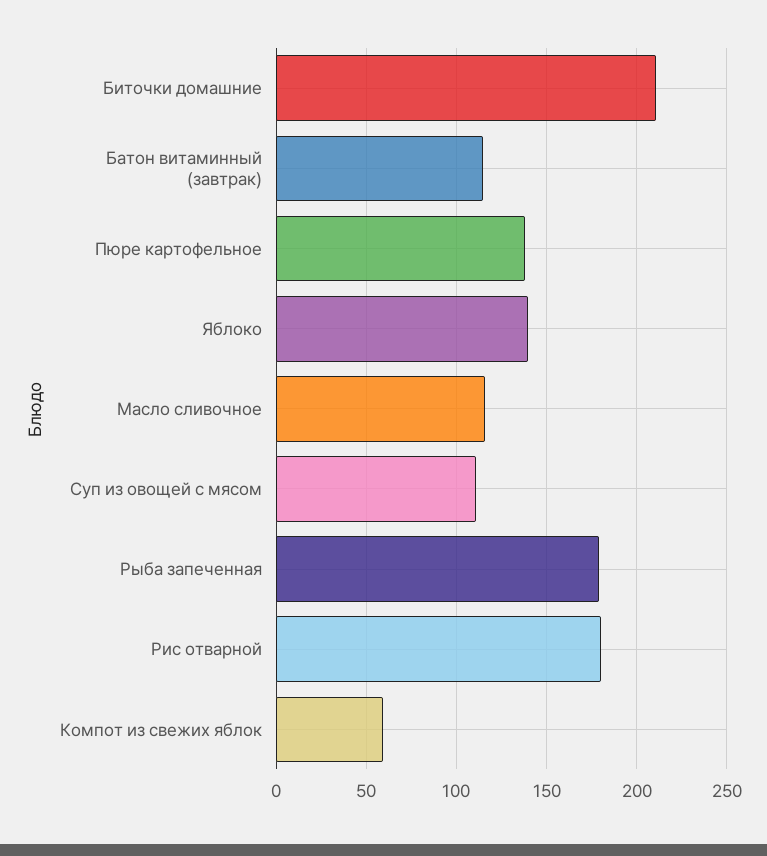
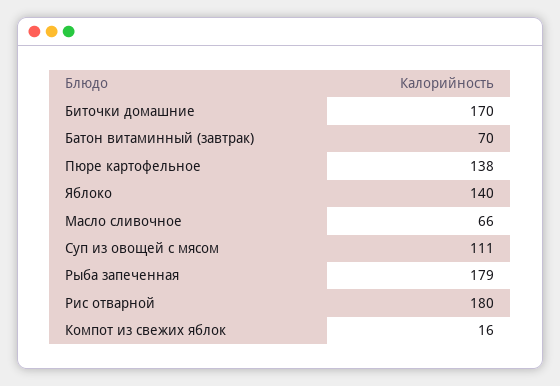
  {
-   "Биточки домашние": 210,
+   "Биточки домашние": 170,
-   "Батон витаминный (завтрак)": 115,
+   "Батон витаминный (завтрак)": 70,
    "Пюре картофельное": 138,
    "Яблоко": 140,
-   "Масло сливочное": 115,
+   "Масло сливочное": 66,
    "Суп из овощей с мясом": 111,
    "Рыба запеченная": 179,
    "Рис отварной": 180,
-   "Компот из свежих яблок": 60
+   "Компот из свежих яблок": 16
  }

